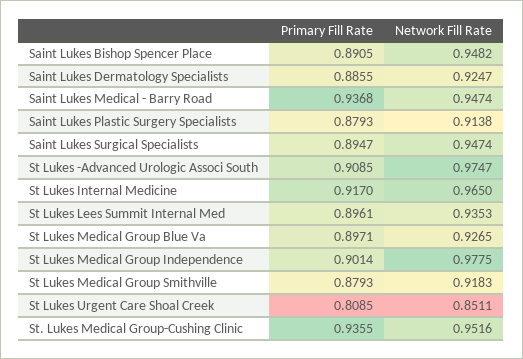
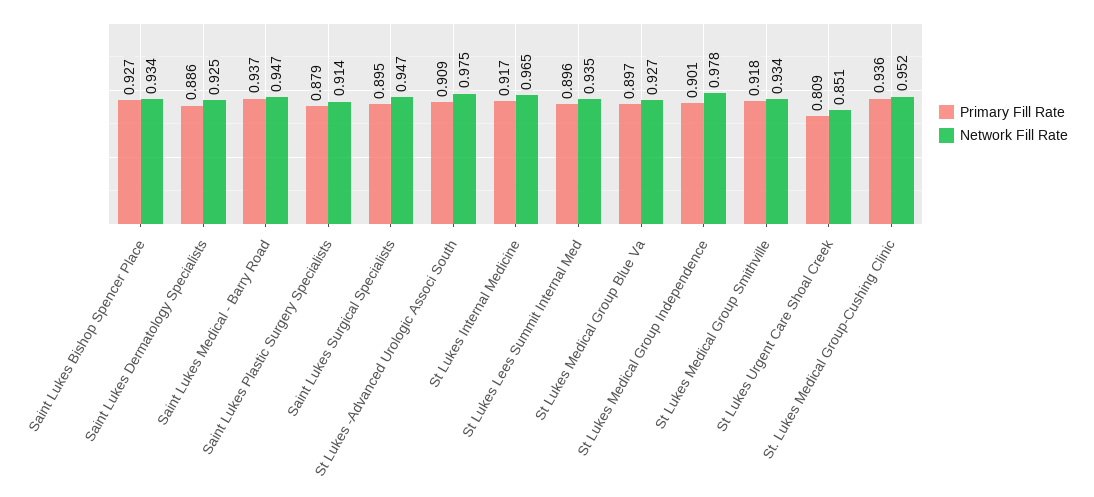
  {
    "Primary Fill Rate": {
-     "Saint Lukes Bishop Spencer Place": 0.8905,
+     "Saint Lukes Bishop Spencer Place": 0.927,
      "Saint Lukes Dermatology Specialists": 0.8855,
      "Saint Lukes Medical - Barry Road": 0.9368,
      "Saint Lukes Plastic Surgery Specialists": 0.8793,
      "Saint Lukes Surgical Specialists": 0.8947,
      "St Lukes -Advanced Urologic Associ South": 0.9085,
      "St Lukes Internal Medicine": 0.917,
      "St Lukes Lees Summit Internal Med": 0.8961,
      "St Lukes Medical Group Blue Va": 0.8971,
      "St Lukes Medical Group Independence": 0.9014,
-     "St Lukes Medical Group Smithville": 0.8793,
+     "St Lukes Medical Group Smithville": 0.918,
      "St Lukes Urgent Care Shoal Creek": 0.8085,
      "St. Lukes Medical Group-Cushing Clinic": 0.9355
    },
    "Network Fill Rate": {
-     "Saint Lukes Bishop Spencer Place": 0.9482,
+     "Saint Lukes Bishop Spencer Place": 0.934,
      "Saint Lukes Dermatology Specialists": 0.9247,
      "Saint Lukes Medical - Barry Road": 0.9474,
      "Saint Lukes Plastic Surgery Specialists": 0.9138,
      "Saint Lukes Surgical Specialists": 0.9474,
      "St Lukes -Advanced Urologic Associ South": 0.9747,
      "St Lukes Internal Medicine": 0.965,
      "St Lukes Lees Summit Internal Med": 0.9353,
      "St Lukes Medical Group Blue Va": 0.9265,
      "St Lukes Medical Group Independence": 0.9775,
-     "St Lukes Medical Group Smithville": 0.9183,
+     "St Lukes Medical Group Smithville": 0.934,
      "St Lukes Urgent Care Shoal Creek": 0.8511,
      "St. Lukes Medical Group-Cushing Clinic": 0.9516
    }
  }

